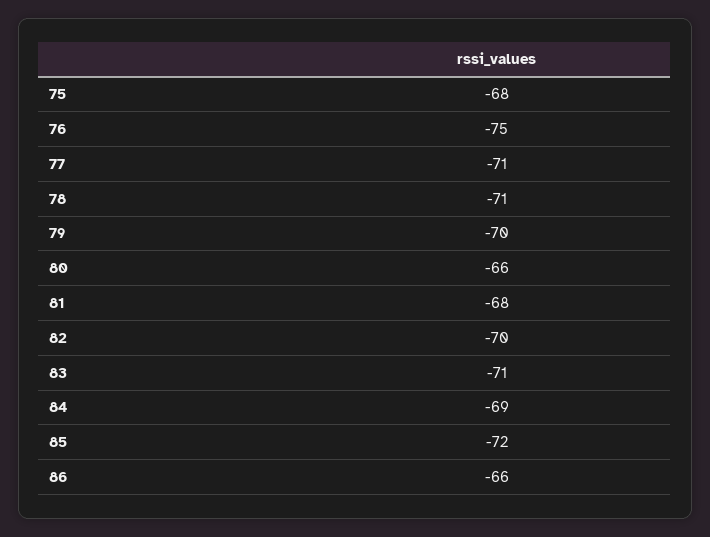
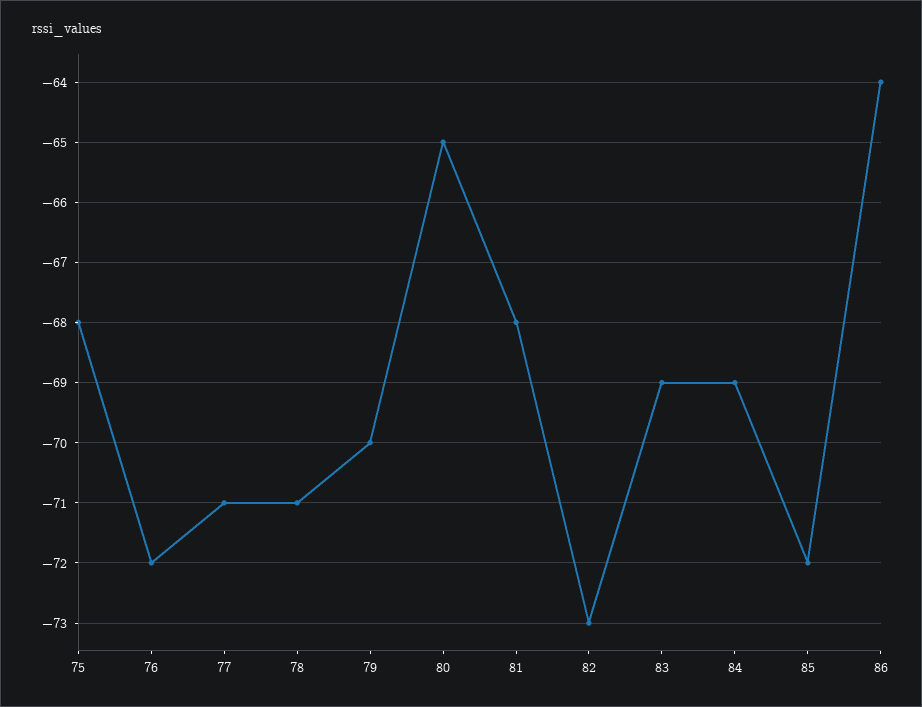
  {
    "75": -68,
-   "76": -75,
+   "76": -72,
    "77": -71,
    "78": -71,
    "79": -70,
-   "80": -66,
+   "80": -65,
    "81": -68,
-   "82": -70,
+   "82": -73,
-   "83": -71,
+   "83": -69,
    "84": -69,
    "85": -72,
-   "86": -66
+   "86": -64
  }

